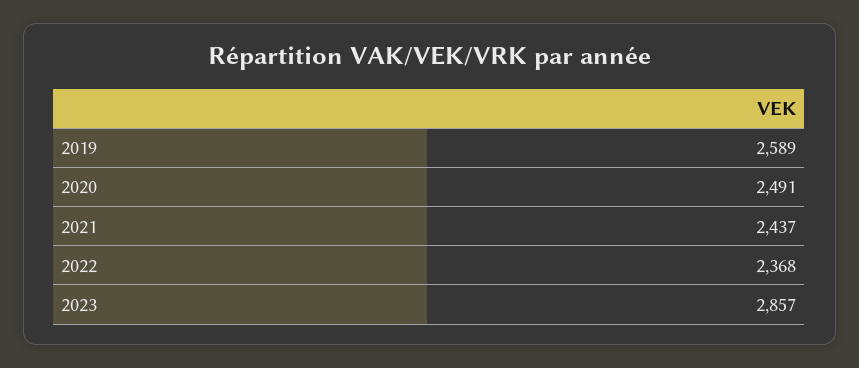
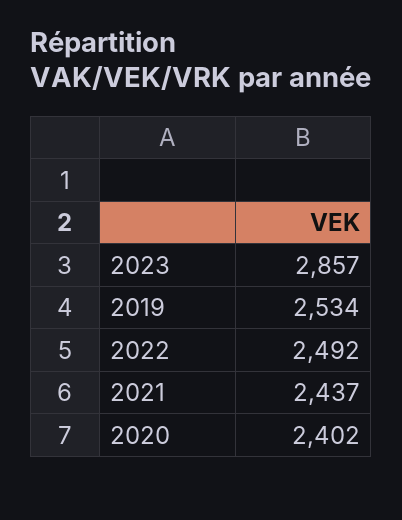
  {
-   "2019": 2589,
+   "2019": 2534,
-   "2020": 2491,
+   "2020": 2402,
    "2021": 2437,
-   "2022": 2368,
+   "2022": 2492,
    "2023": 2857
  }

